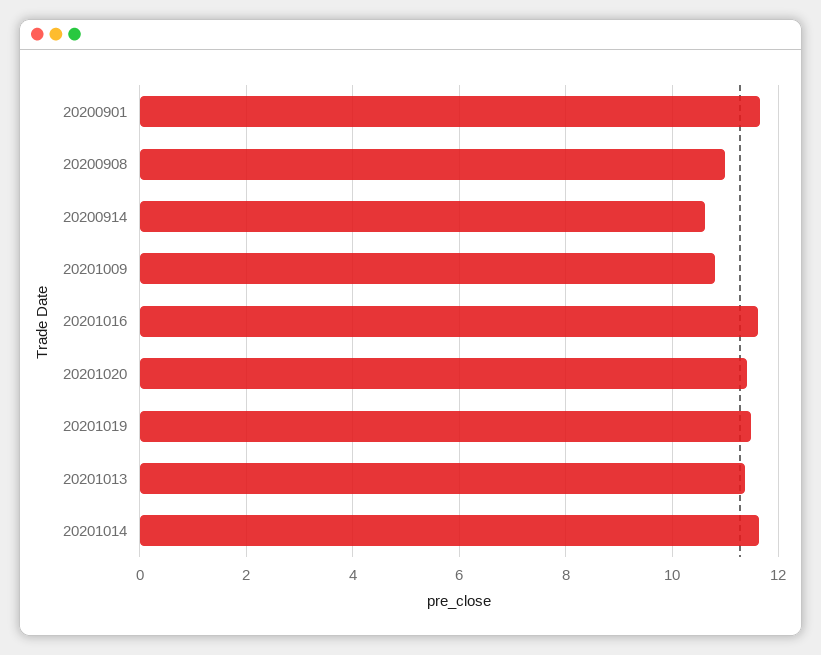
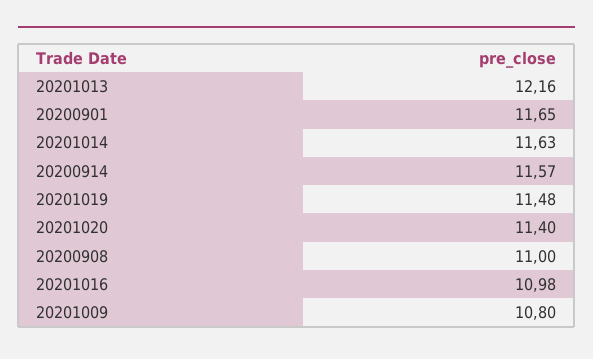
  {
    "20200901": 11.65,
    "20200908": 11,
-   "20200914": 10.6,
+   "20200914": 11.57,
    "20201009": 10.8,
-   "20201016": 11.6,
+   "20201016": 10.98,
    "20201020": 11.4,
    "20201019": 11.48,
-   "20201013": 11.4,
+   "20201013": 12.16,
    "20201014": 11.63
  }

